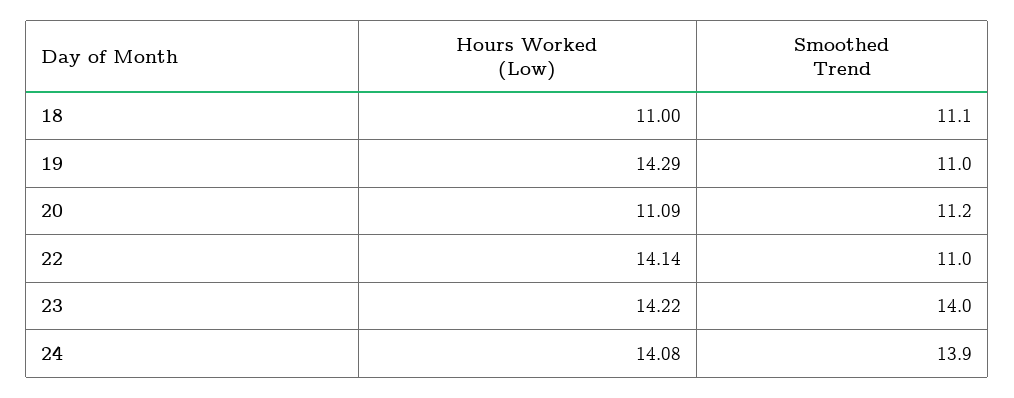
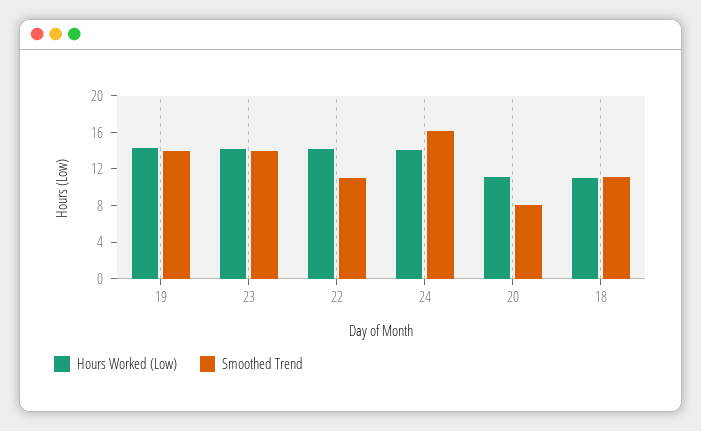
  {
    "Hours Worked (Low)": {
      "18": 11,
      "19": 14.29,
      "20": 11.09,
      "22": 14.14,
      "23": 14.22,
      "24": 14.08
    },
    "Smoothed Trend": {
      "18": 11.1,
-     "19": 11,
+     "19": 14,
-     "20": 11.2,
+     "20": 8,
      "22": 11,
      "23": 14,
-     "24": 13.9
+     "24": 16
    }
  }

